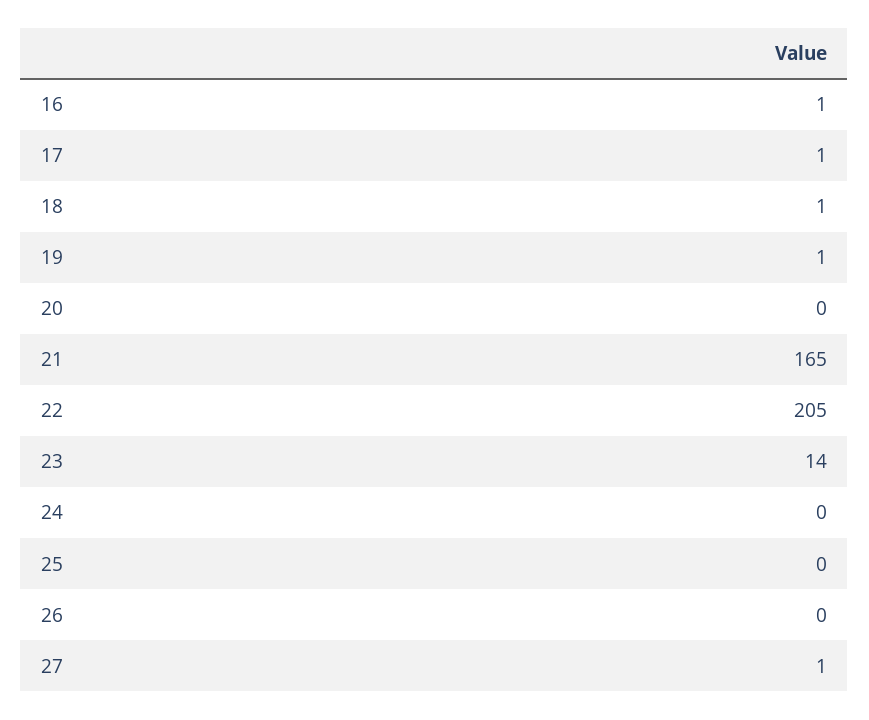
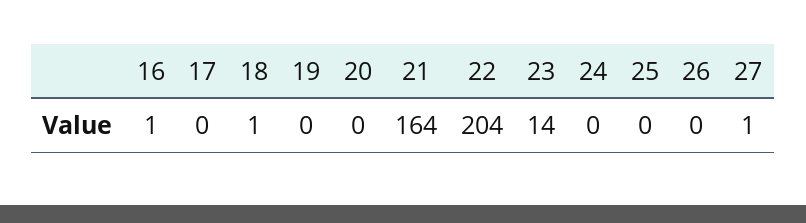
  {
    "16": 1,
-   "17": 1,
+   "17": 0,
    "18": 1,
-   "19": 1,
+   "19": 0,
    "20": 0,
-   "21": 165,
+   "21": 164,
-   "22": 205,
+   "22": 204,
    "23": 14,
    "24": 0,
    "25": 0,
    "26": 0,
    "27": 1
  }

